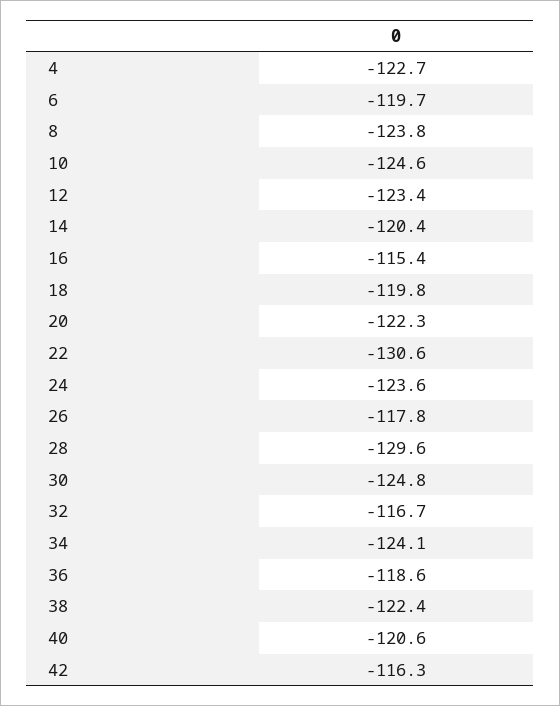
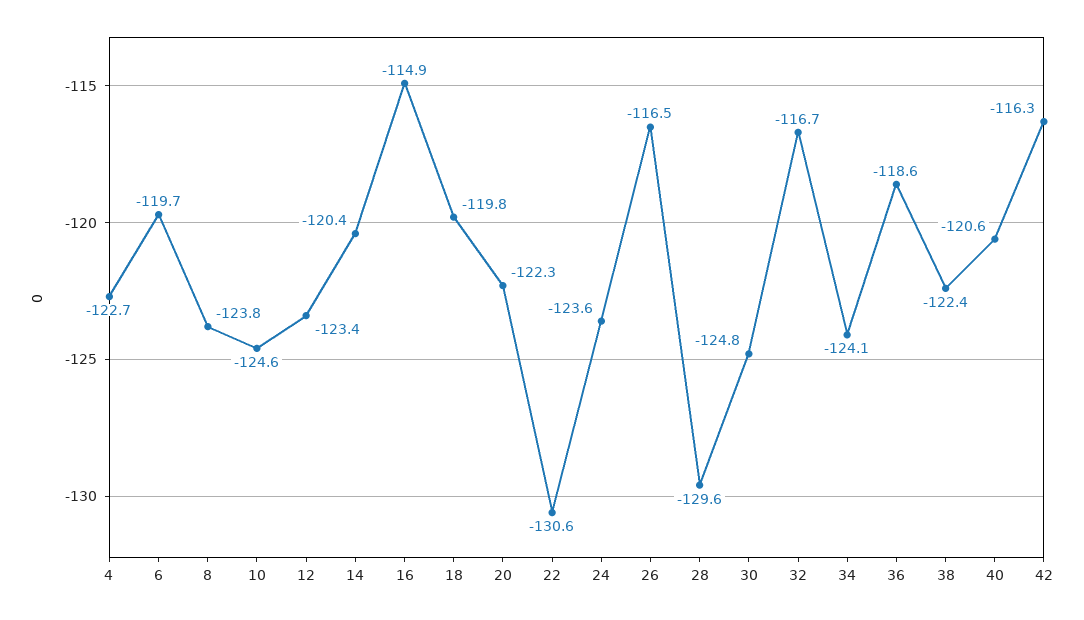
  {
    "4": -122.7,
    "6": -119.7,
    "8": -123.8,
    "10": -124.6,
    "12": -123.4,
    "14": -120.4,
-   "16": -115.4,
+   "16": -114.9,
    "18": -119.8,
    "20": -122.3,
    "22": -130.6,
    "24": -123.6,
-   "26": -117.8,
+   "26": -116.5,
    "28": -129.6,
    "30": -124.8,
    "32": -116.7,
    "34": -124.1,
    "36": -118.6,
    "38": -122.4,
    "40": -120.6,
    "42": -116.3
  }

